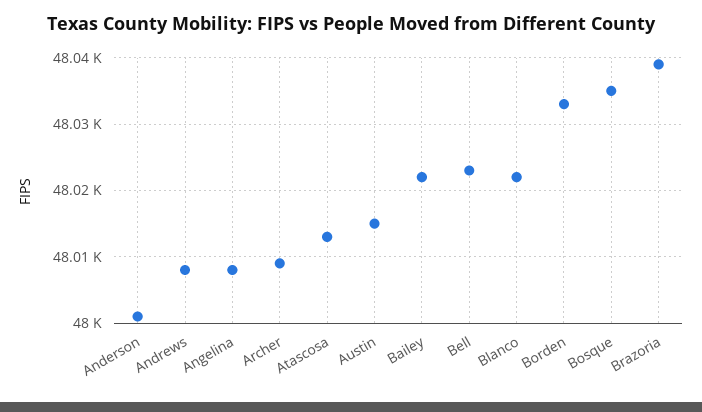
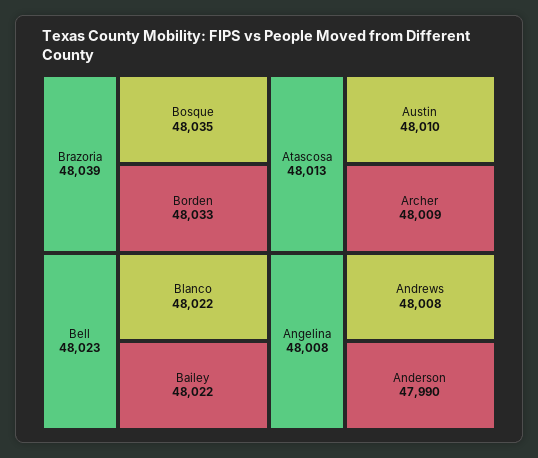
  {
-   "Anderson": 48001,
+   "Anderson": 47990,
    "Andrews": 48008,
    "Angelina": 48008,
    "Archer": 48009,
    "Atascosa": 48013,
-   "Austin": 48015,
+   "Austin": 48010,
    "Bailey": 48022,
    "Bell": 48023,
    "Blanco": 48022,
    "Borden": 48033,
    "Bosque": 48035,
    "Brazoria": 48039
  }

